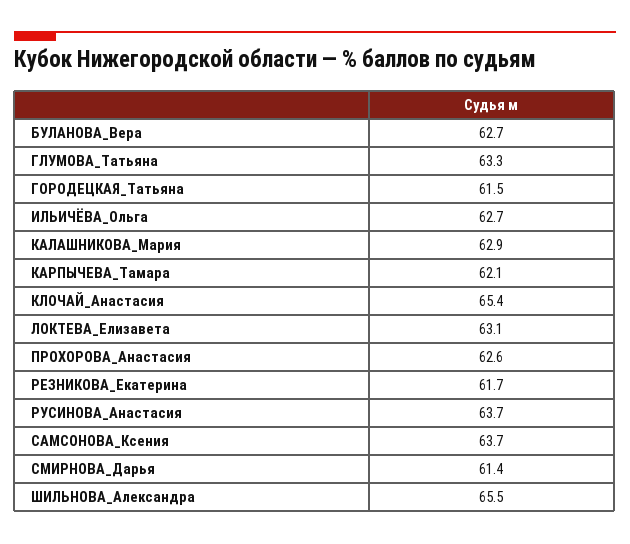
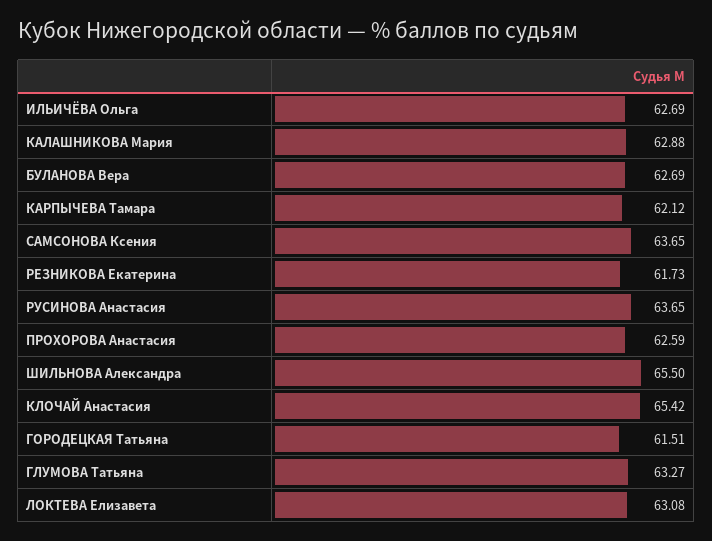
  {
    "БУЛАНОВА_Вера": 62.69,
    "ГЛУМОВА_Татьяна": 63.27,
    "ГОРОДЕЦКАЯ_Татьяна": 61.51,
    "ИЛЬИЧЁВА_Ольга": 62.69,
    "КАЛАШНИКОВА_Мария": 62.88,
    "КАРПЫЧЕВА_Тамара": 62.12,
    "КЛОЧАЙ_Анастасия": 65.42,
    "ЛОКТЕВА_Елизавета": 63.08,
    "ПРОХОРОВА_Анастасия": 62.59,
    "РЕЗНИКОВА_Екатерина": 61.73,
    "РУСИНОВА_Анастасия": 63.65,
    "САМСОНОВА_Ксения": 63.65,
-   "СМИРНОВА_Дарья": 61.4,
    "ШИЛЬНОВА_Александра": 65.5
  }

